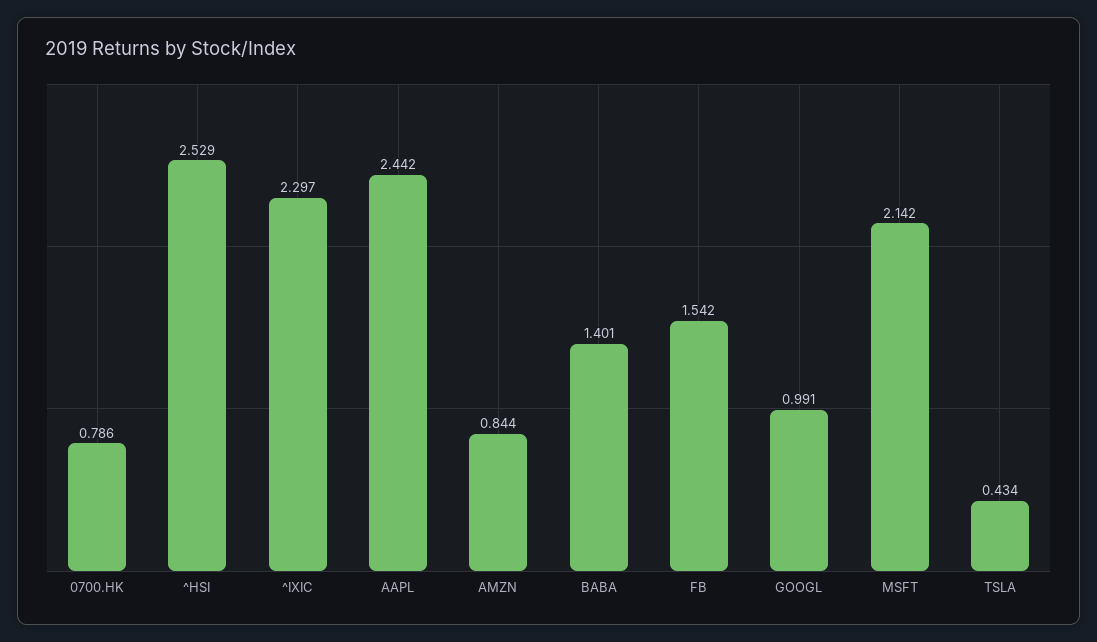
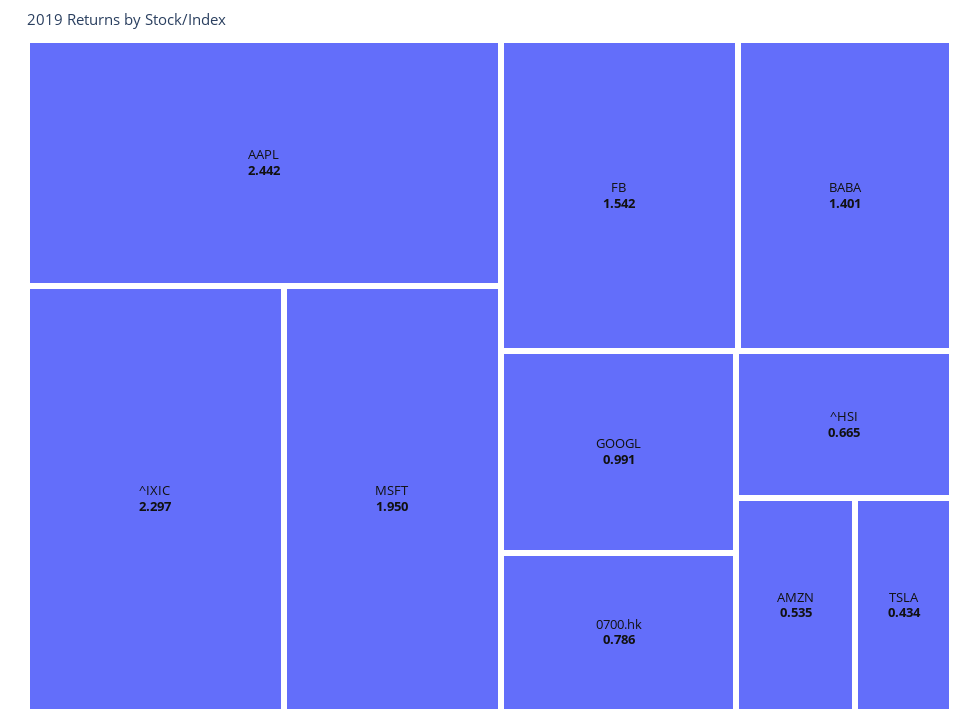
  {
    "0700.HK": 0.786,
-   "^HSI": 2.529,
+   "^HSI": 0.665,
    "^IXIC": 2.297,
    "AAPL": 2.442,
-   "AMZN": 0.844,
+   "AMZN": 0.535,
    "BABA": 1.401,
    "FB": 1.542,
    "GOOGL": 0.991,
-   "MSFT": 2.142,
+   "MSFT": 1.95,
    "TSLA": 0.434
  }

